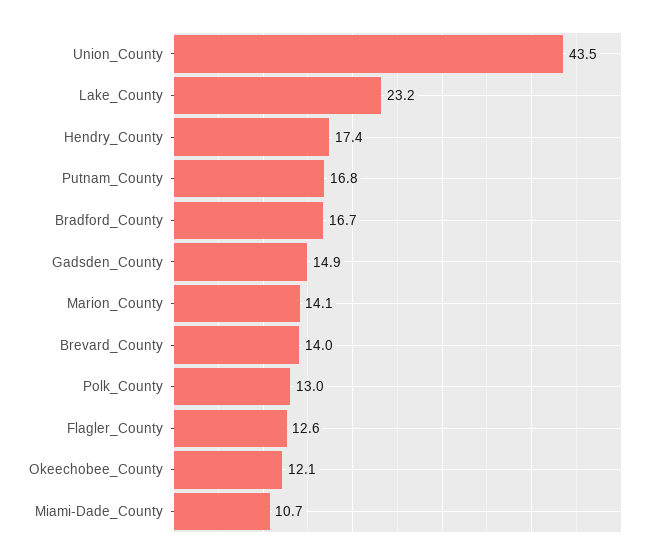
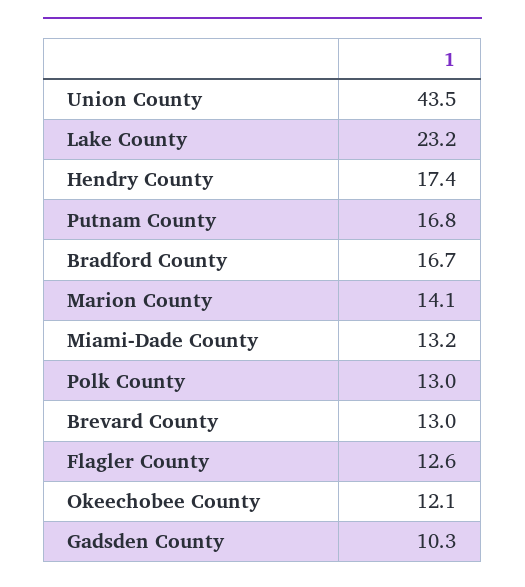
  {
    "Union_County": 43.5,
    "Lake_County": 23.2,
    "Hendry_County": 17.4,
    "Putnam_County": 16.8,
    "Bradford_County": 16.7,
-   "Gadsden_County": 14.9,
+   "Gadsden_County": 10.3,
    "Marion_County": 14.1,
-   "Brevard_County": 14,
+   "Brevard_County": 13,
    "Polk_County": 13,
    "Flagler_County": 12.6,
    "Okeechobee_County": 12.1,
-   "Miami-Dade_County": 10.7
+   "Miami-Dade_County": 13.2
  }

